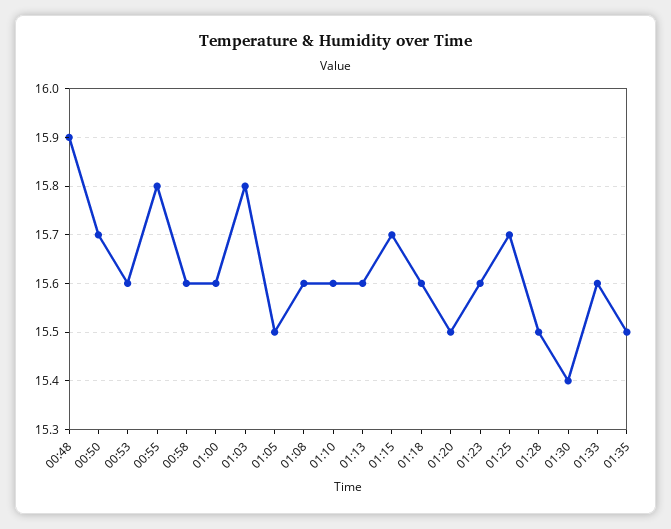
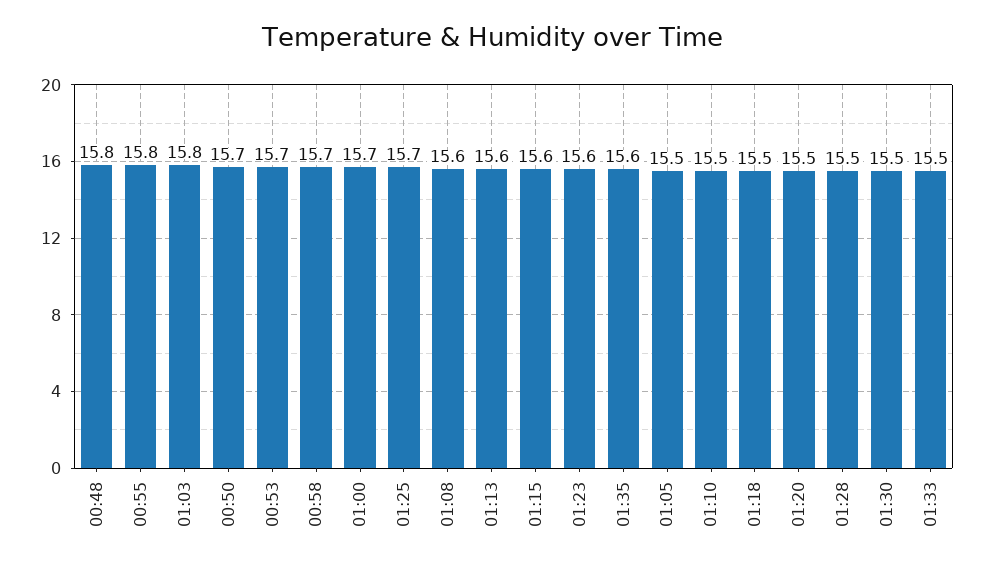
  {
-   "00:48": 15.9,
+   "00:48": 15.8,
    "00:50": 15.7,
-   "00:53": 15.6,
+   "00:53": 15.7,
    "00:55": 15.8,
-   "00:58": 15.6,
+   "00:58": 15.7,
-   "01:00": 15.6,
+   "01:00": 15.7,
    "01:03": 15.8,
    "01:05": 15.5,
    "01:08": 15.6,
-   "01:10": 15.6,
+   "01:10": 15.5,
    "01:13": 15.6,
-   "01:15": 15.7,
+   "01:15": 15.6,
-   "01:18": 15.6,
+   "01:18": 15.5,
    "01:20": 15.5,
    "01:23": 15.6,
    "01:25": 15.7,
    "01:28": 15.5,
-   "01:30": 15.4,
+   "01:30": 15.5,
-   "01:33": 15.6,
+   "01:33": 15.5,
-   "01:35": 15.5
+   "01:35": 15.6
  }

